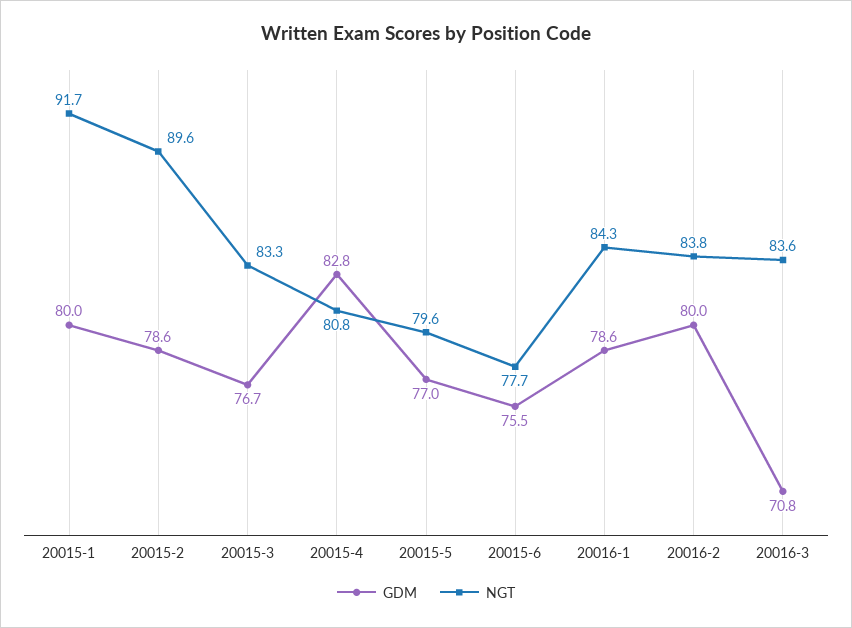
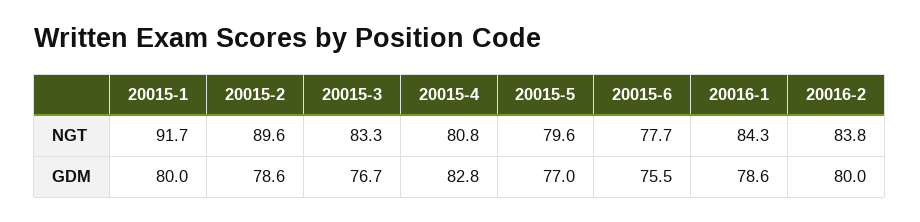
  {
    "GDM": {
      "20015-1": 80,
      "20015-2": 78.6,
      "20015-3": 76.7,
      "20015-4": 82.8,
      "20015-5": 77,
      "20015-6": 75.5,
      "20016-1": 78.6,
-     "20016-2": 80,
+     "20016-2": 80
-     "20016-3": 70.8
    },
    "NGT": {
      "20015-1": 91.7,
      "20015-2": 89.6,
      "20015-3": 83.3,
      "20015-4": 80.8,
      "20015-5": 79.6,
      "20015-6": 77.7,
      "20016-1": 84.3,
-     "20016-2": 83.8,
+     "20016-2": 83.8
-     "20016-3": 83.6
    }
  }

